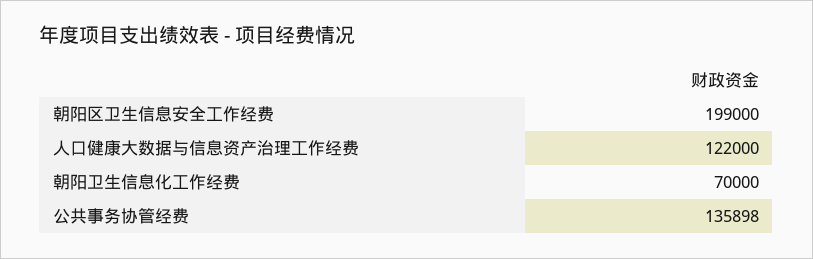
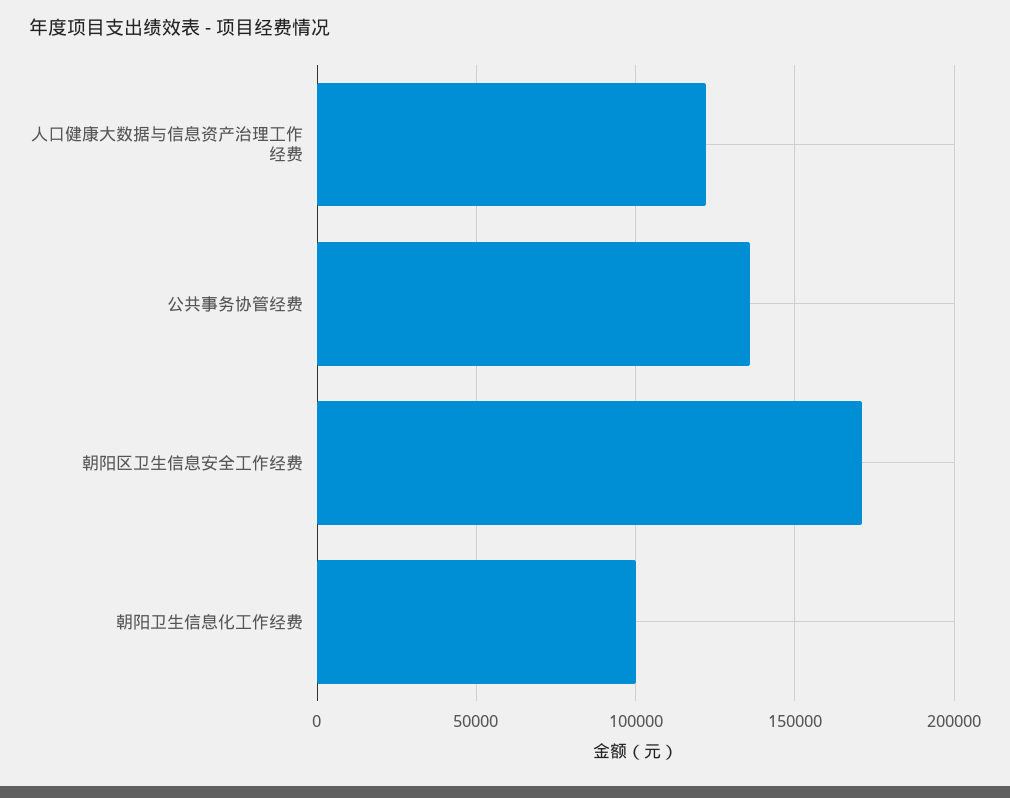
  {
-   "朝阳区卫生信息安全工作经费": 199000,
+   "朝阳区卫生信息安全工作经费": 170000,
    "人口健康大数据与信息资产治理工作经费": 122000,
-   "朝阳卫生信息化工作经费": 70000,
+   "朝阳卫生信息化工作经费": 100000,
    "公共事务协管经费": 135898
  }

